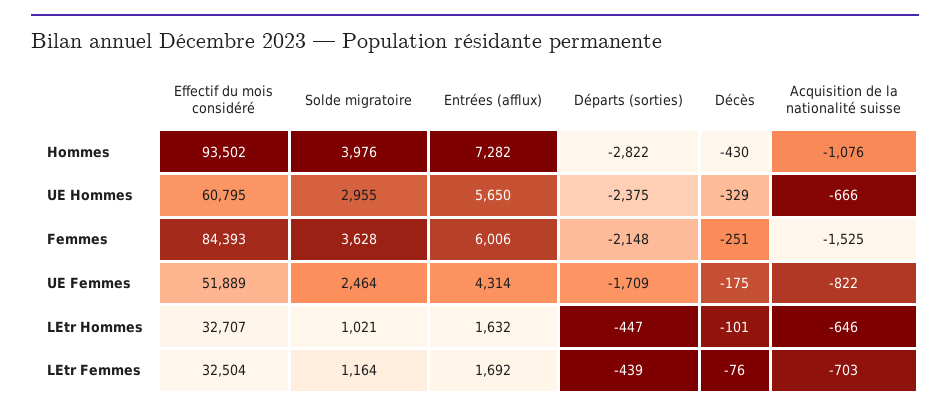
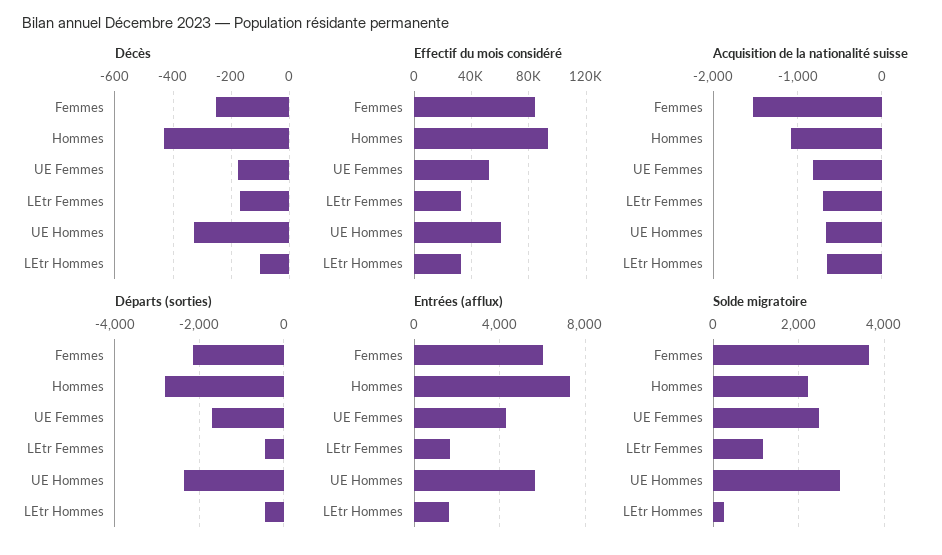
  {
    "Effectif du mois considéré": {
      "Hommes": 93502,
      "UE Hommes": 60795,
      "Femmes": 84393,
      "UE Femmes": 51889,
      "LEtr Hommes": 32707,
      "LEtr Femmes": 32504
    },
    "Solde migratoire": {
-     "Hommes": 3976,
+     "Hommes": 2200,
      "UE Hommes": 2955,
      "Femmes": 3628,
      "UE Femmes": 2464,
-     "LEtr Hommes": 1021,
+     "LEtr Hommes": 200,
      "LEtr Femmes": 1164
    },
    "Entrées (afflux)": {
      "Hommes": 7282,
      "UE Hommes": 5650,
      "Femmes": 6006,
      "UE Femmes": 4314,
      "LEtr Hommes": 1632,
      "LEtr Femmes": 1692
    },
    "Départs (sorties)": {
      "Hommes": -2822,
      "UE Hommes": -2375,
      "Femmes": -2148,
      "UE Femmes": -1709,
      "LEtr Hommes": -447,
      "LEtr Femmes": -439
    },
    "Décès": {
      "Hommes": -430,
      "UE Hommes": -329,
      "Femmes": -251,
      "UE Femmes": -175,
      "LEtr Hommes": -101,
-     "LEtr Femmes": -76
+     "LEtr Femmes": -175
    },
    "Acquisition de la nationalité suisse": {
      "Hommes": -1076,
      "UE Hommes": -666,
      "Femmes": -1525,
      "UE Femmes": -822,
      "LEtr Hommes": -646,
      "LEtr Femmes": -703
    }
  }

